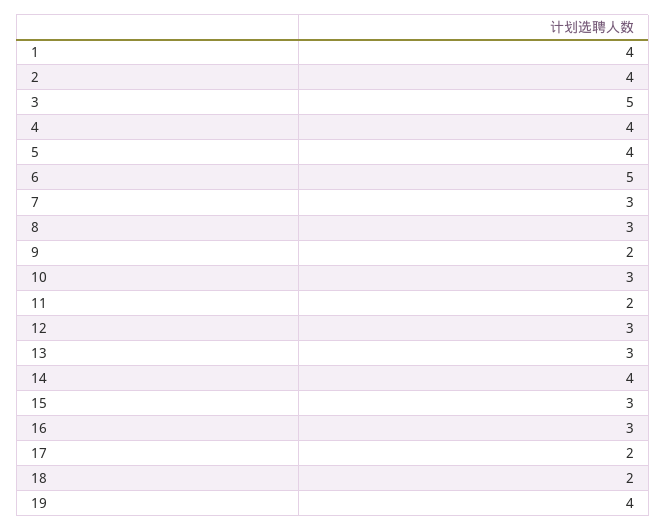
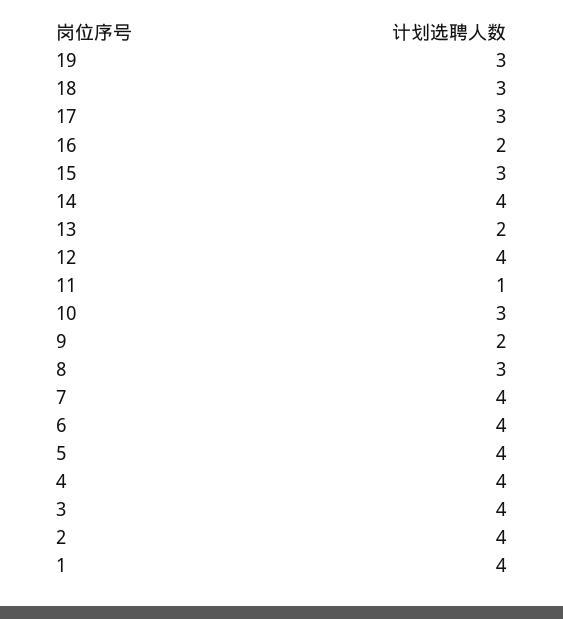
  {
    "1": 4,
    "2": 4,
-   "3": 5,
+   "3": 4,
    "4": 4,
    "5": 4,
-   "6": 5,
+   "6": 4,
-   "7": 3,
+   "7": 4,
    "8": 3,
    "9": 2,
    "10": 3,
-   "11": 2,
+   "11": 1,
-   "12": 3,
+   "12": 4,
-   "13": 3,
+   "13": 2,
    "14": 4,
    "15": 3,
-   "16": 3,
+   "16": 2,
-   "17": 2,
+   "17": 3,
-   "18": 2,
+   "18": 3,
-   "19": 4
+   "19": 3
  }

